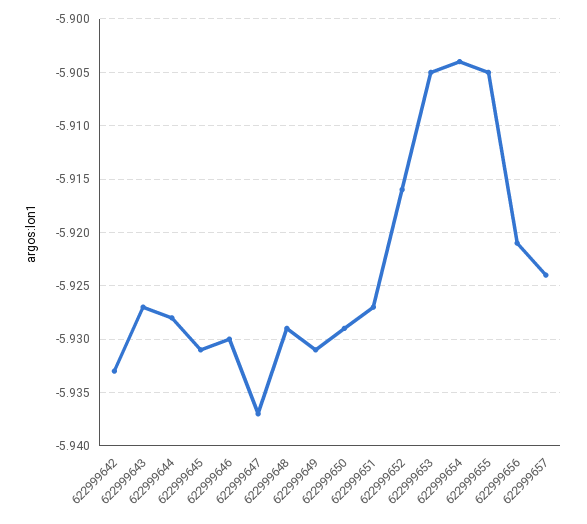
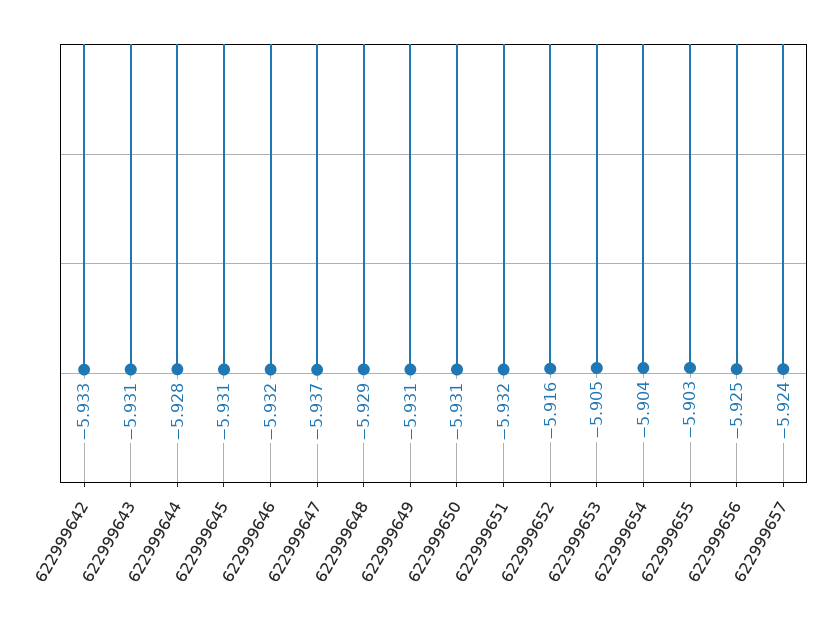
  {
    "622999642": -5.933,
-   "622999643": -5.927,
+   "622999643": -5.931,
    "622999644": -5.928,
    "622999645": -5.931,
-   "622999646": -5.93,
+   "622999646": -5.932,
    "622999647": -5.937,
    "622999648": -5.929,
    "622999649": -5.931,
-   "622999650": -5.929,
+   "622999650": -5.931,
-   "622999651": -5.927,
+   "622999651": -5.932,
    "622999652": -5.916,
    "622999653": -5.905,
    "622999654": -5.904,
-   "622999655": -5.905,
+   "622999655": -5.903,
-   "622999656": -5.921,
+   "622999656": -5.925,
    "622999657": -5.924
  }

